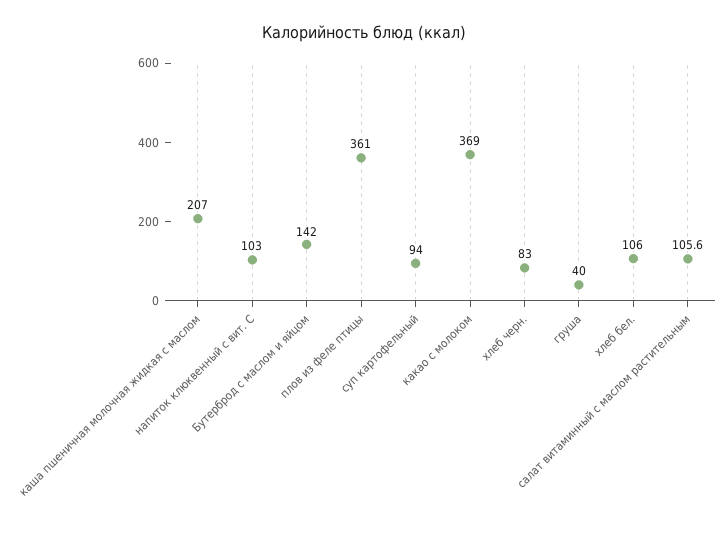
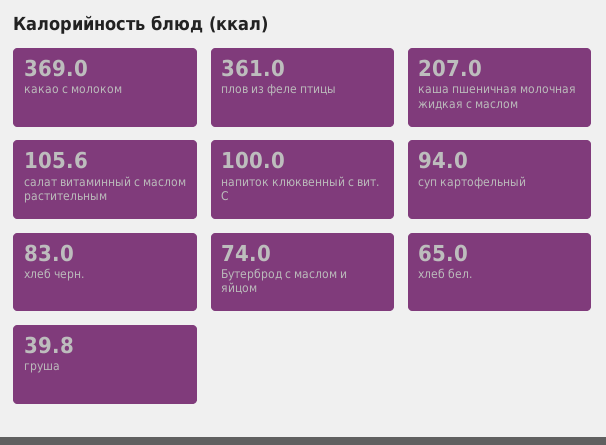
  {
    "каша пшеничная молочная жидкая с маслом": 207,
-   "напиток клюквенный с вит. С": 103,
+   "напиток клюквенный с вит. С": 100,
-   "Бутерброд с маслом и яйцом": 142,
+   "Бутерброд с маслом и яйцом": 74,
    "плов из феле птицы": 361,
    "суп картофельный": 94,
    "какао с молоком": 369,
    "хлеб черн.": 83,
-   "груша": 40,
+   "груша": 39.8,
-   "хлеб бел.": 106,
+   "хлеб бел.": 65,
    "салат витаминный с маслом растительным": 105.6
  }

